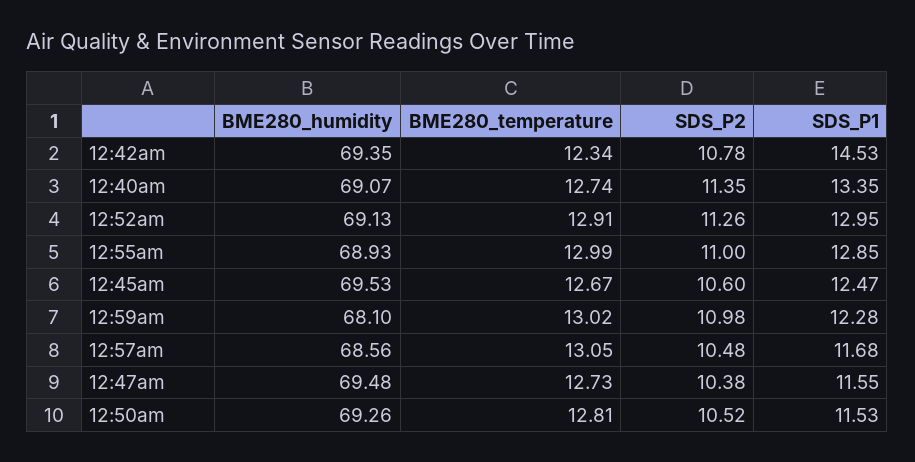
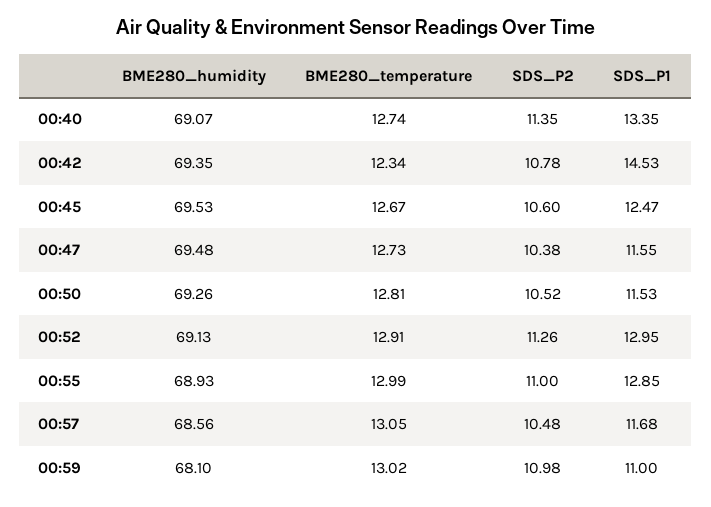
  {
    "BME280_humidity": {
      "12:42am": 69.35,
      "12:40am": 69.07,
      "12:52am": 69.13,
      "12:55am": 68.93,
      "12:45am": 69.53,
      "12:59am": 68.1,
      "12:57am": 68.56,
      "12:47am": 69.48,
      "12:50am": 69.26
    },
    "BME280_temperature": {
      "12:42am": 12.34,
      "12:40am": 12.74,
      "12:52am": 12.91,
      "12:55am": 12.99,
      "12:45am": 12.67,
      "12:59am": 13.02,
      "12:57am": 13.05,
      "12:47am": 12.73,
      "12:50am": 12.81
    },
    "SDS_P2": {
      "12:42am": 10.78,
      "12:40am": 11.35,
      "12:52am": 11.26,
      "12:55am": 11,
      "12:45am": 10.6,
      "12:59am": 10.98,
      "12:57am": 10.48,
      "12:47am": 10.38,
      "12:50am": 10.52
    },
    "SDS_P1": {
      "12:42am": 14.53,
      "12:40am": 13.35,
      "12:52am": 12.95,
      "12:55am": 12.85,
      "12:45am": 12.47,
-     "12:59am": 12.28,
+     "12:59am": 11,
      "12:57am": 11.68,
      "12:47am": 11.55,
      "12:50am": 11.53
    }
  }

